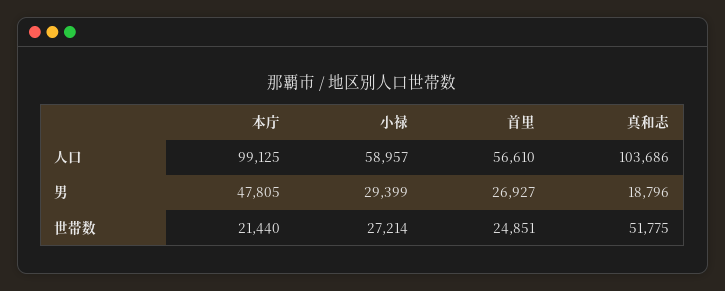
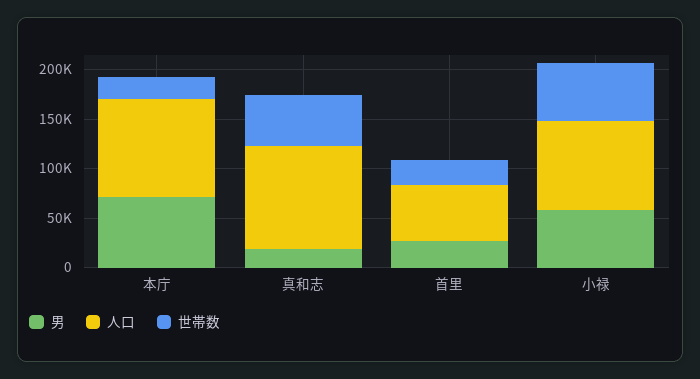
  {
    "人口": {
      "本庁": 99125,
-     "小禄": 58957,
+     "小禄": 90000,
      "首里": 56610,
      "真和志": 103686
    },
    "男": {
-     "本庁": 47805,
+     "本庁": 70000,
-     "小禄": 29399,
+     "小禄": 60000,
      "首里": 26927,
      "真和志": 18796
    },
    "世帯数": {
      "本庁": 21440,
-     "小禄": 27214,
+     "小禄": 60000,
      "首里": 24851,
      "真和志": 51775
    }
  }

